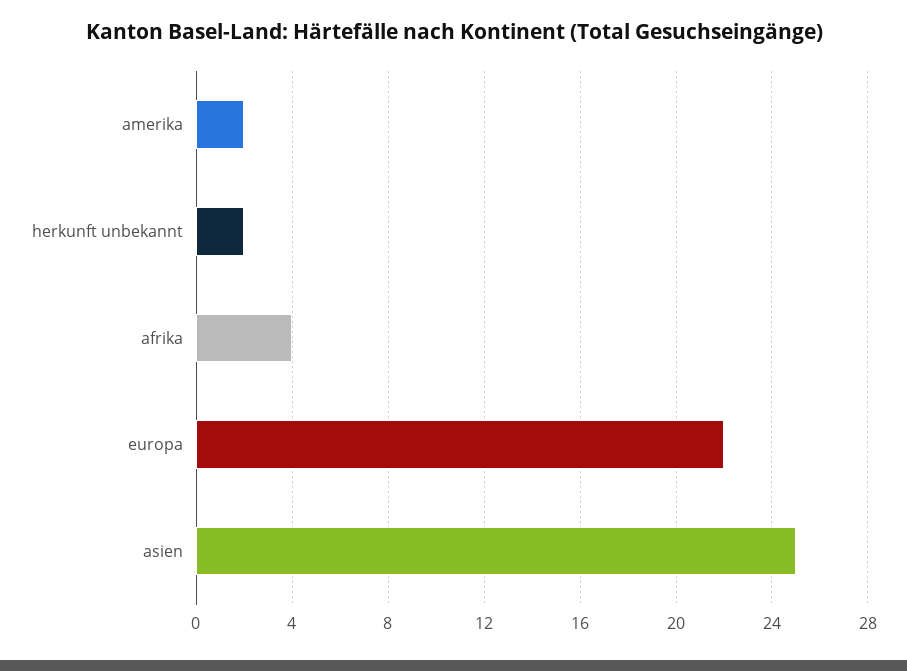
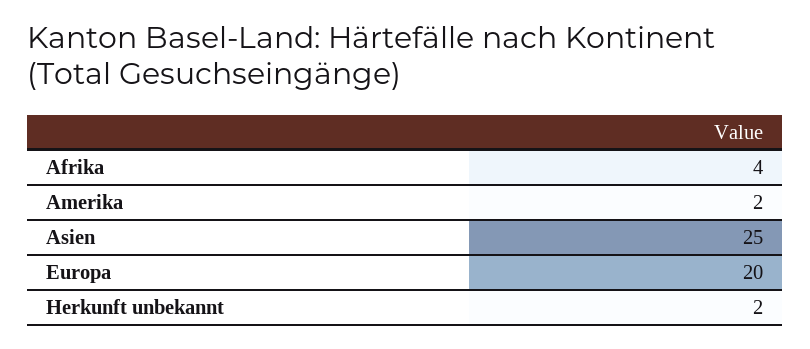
  {
    "amerika": 2,
    "herkunft unbekannt": 2,
    "afrika": 4,
-   "europa": 22,
+   "europa": 20,
    "asien": 25
  }

